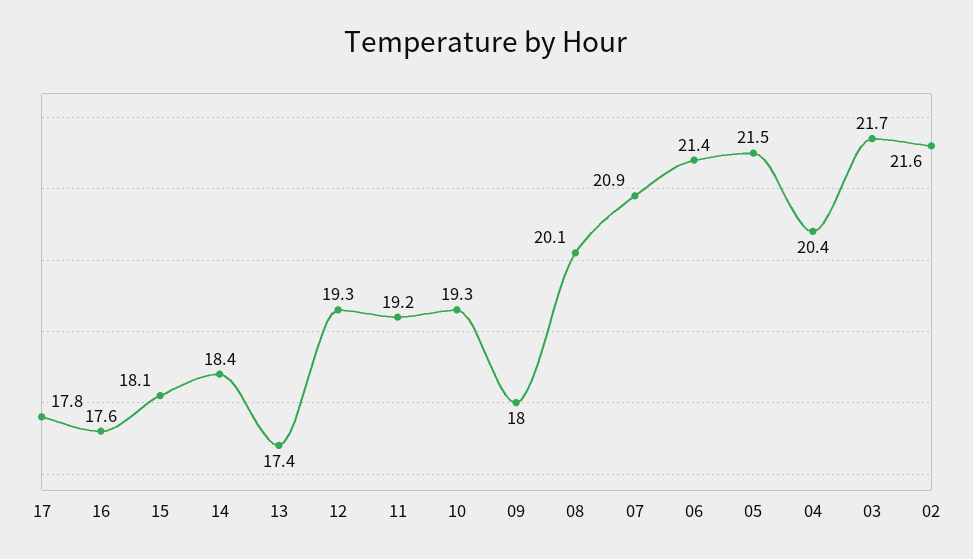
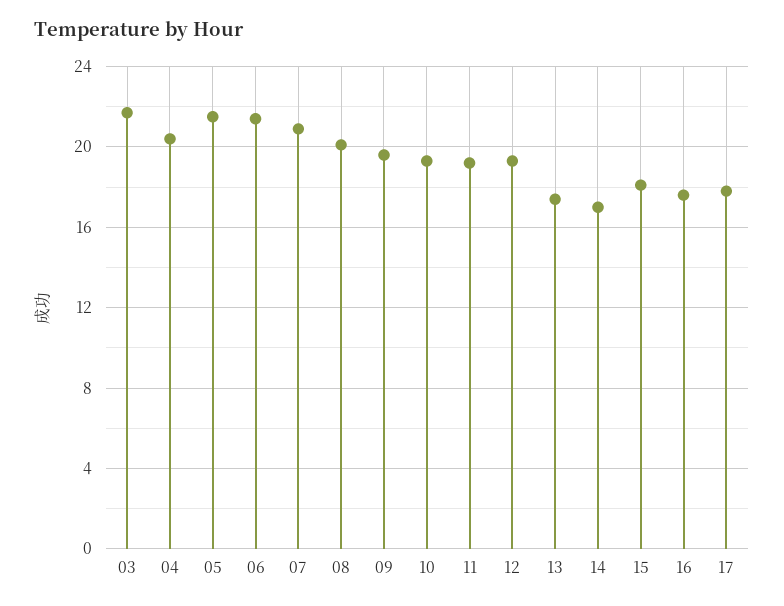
  {
    "17": 17.8,
    "16": 17.6,
    "15": 18.1,
-   "14": 18.4,
+   "14": 17,
    "13": 17.4,
    "12": 19.3,
    "11": 19.2,
    "10": 19.3,
-   "09": 18,
+   "09": 19.5,
    "08": 20.1,
    "07": 20.9,
    "06": 21.4,
    "05": 21.5,
    "04": 20.4,
-   "03": 21.7,
+   "03": 21.7
-   "02": 21.6
  }

